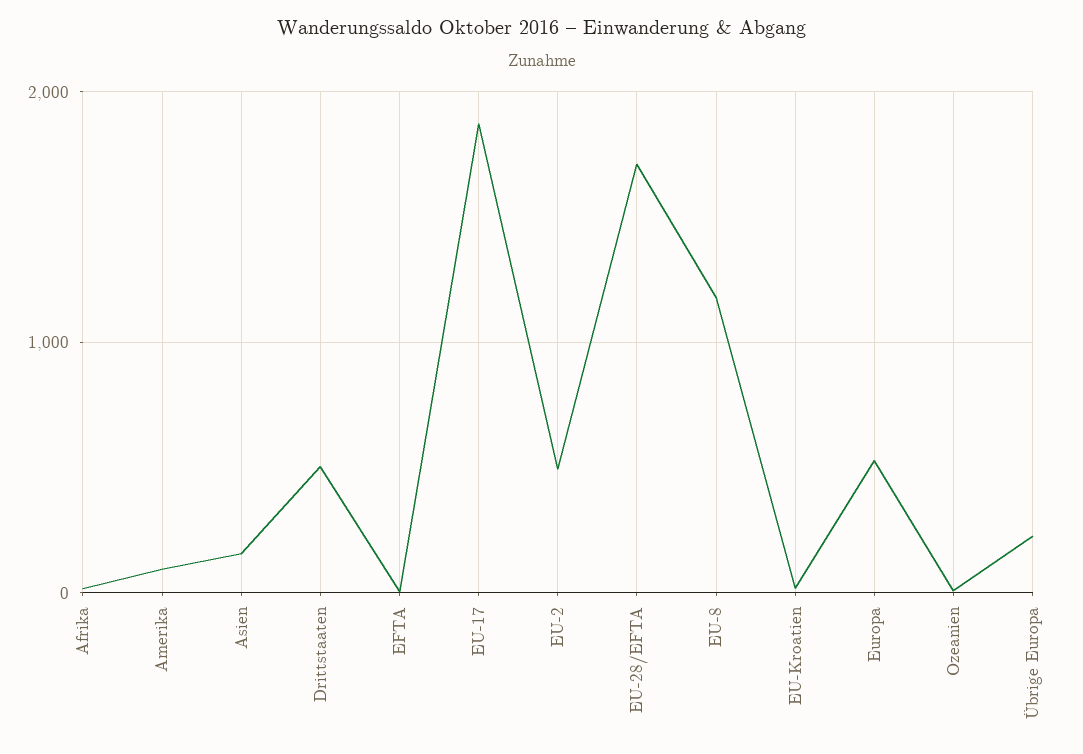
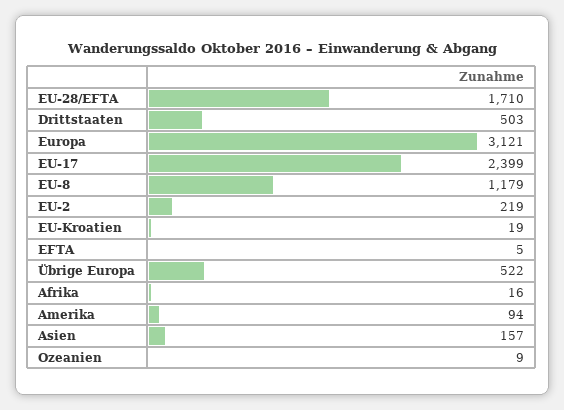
  {
    "Afrika": 16,
    "Amerika": 94,
    "Asien": 157,
    "Drittstaaten": 503,
    "EFTA": 5,
-   "EU-17": 1900,
+   "EU-17": 2399,
-   "EU-2": 500,
+   "EU-2": 219,
    "EU-28/EFTA": 1710,
    "EU-8": 1179,
    "EU-Kroatien": 19,
-   "Europa": 500,
+   "Europa": 3121,
    "Ozeanien": 9,
-   "Übrige Europa": 200
+   "Übrige Europa": 522
  }

